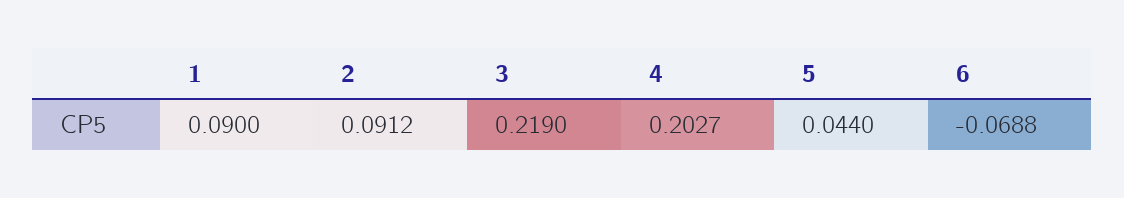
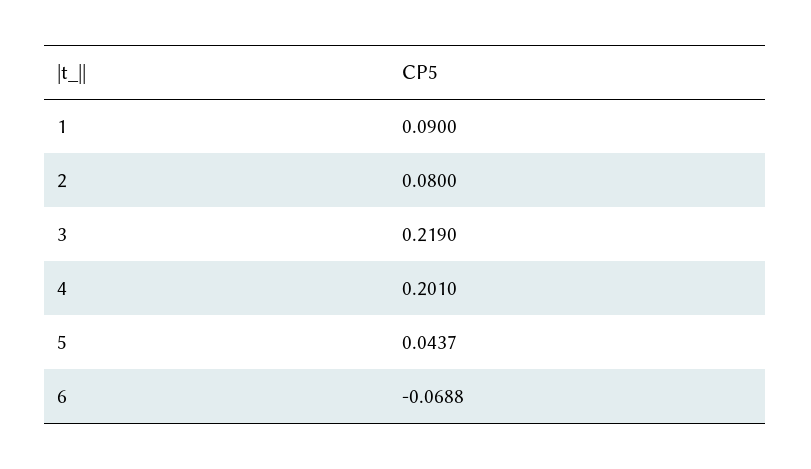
  {
    "1": 0.09,
-   "2": 0.0912,
+   "2": 0.08,
    "3": 0.219,
-   "4": 0.2027,
+   "4": 0.201,
-   "5": 0.044,
+   "5": 0.0437,
    "6": -0.0688
  }

